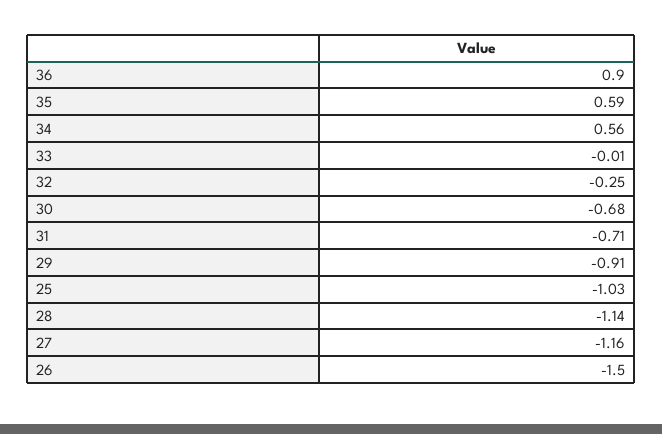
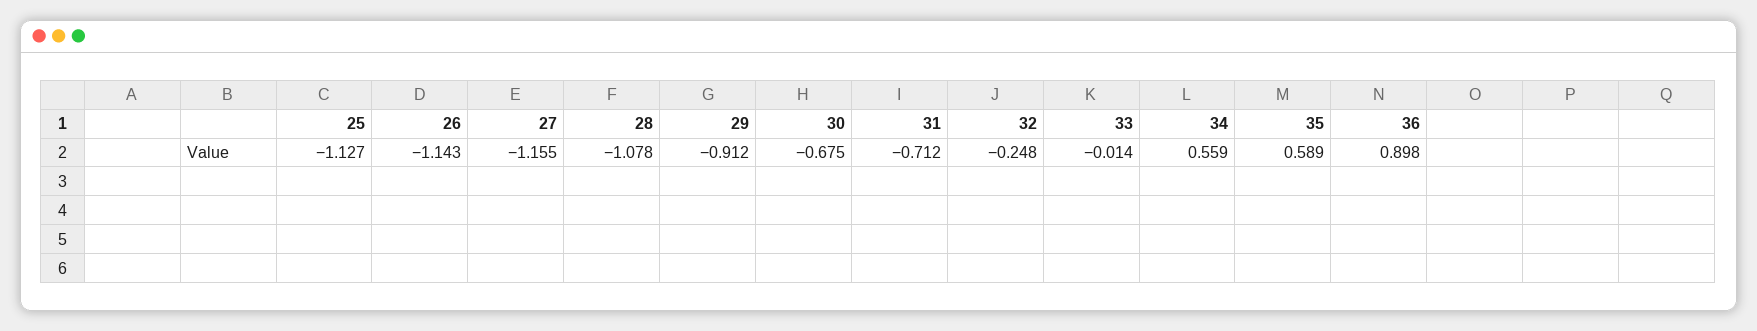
  {
    "36": 0.898,
    "35": 0.589,
    "34": 0.559,
    "33": -0.014,
    "32": -0.248,
    "30": -0.675,
    "31": -0.712,
    "29": -0.912,
-   "25": -1.03,
+   "25": -1.127,
-   "28": -1.14,
+   "28": -1.078,
    "27": -1.155,
-   "26": -1.5
+   "26": -1.143
  }

